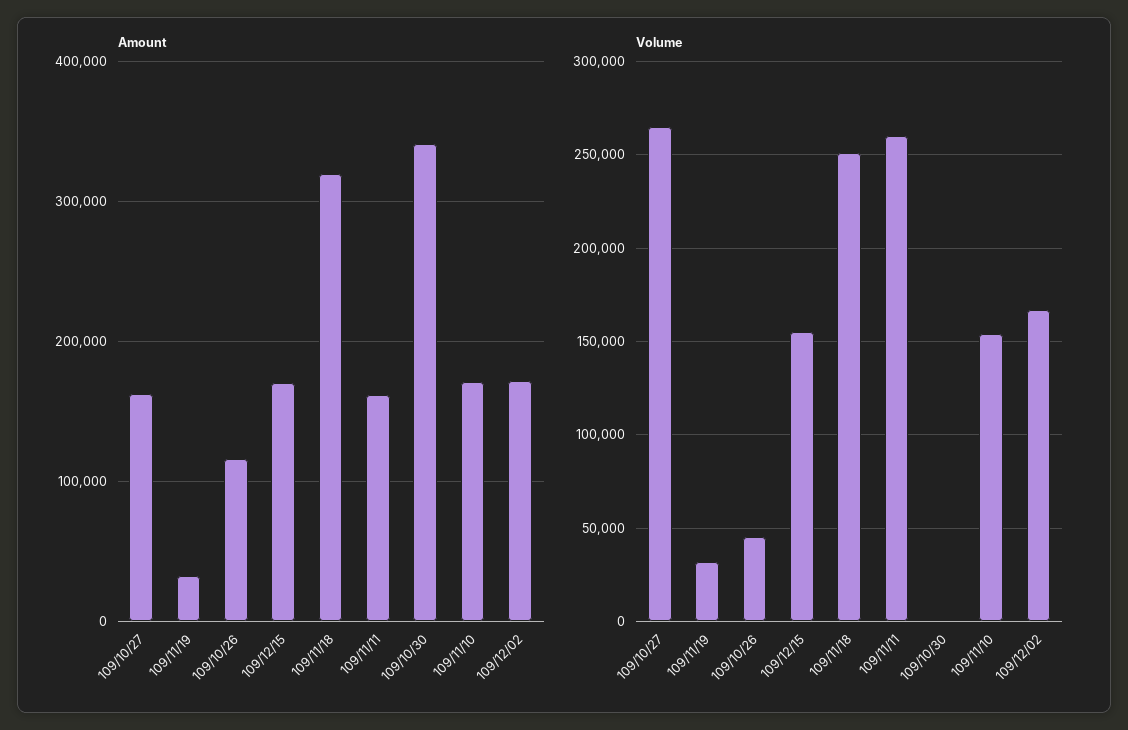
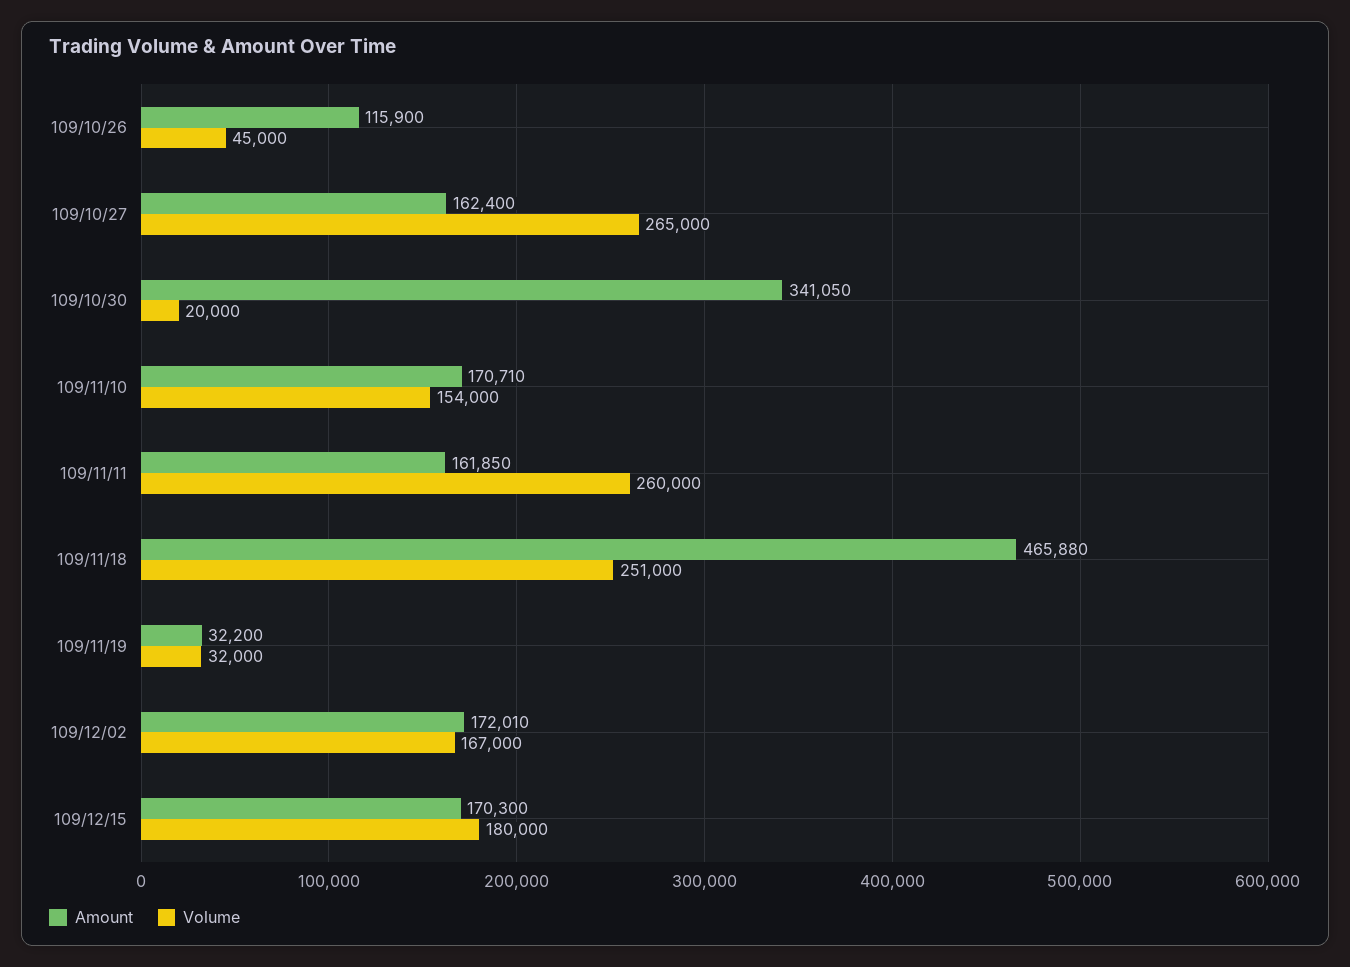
  {
    "Amount": {
      "109/10/27": 162400,
      "109/11/19": 32200,
      "109/10/26": 115900,
      "109/12/15": 170300,
-     "109/11/18": 320000,
+     "109/11/18": 465880,
      "109/11/11": 161850,
      "109/10/30": 341050,
      "109/11/10": 170710,
      "109/12/02": 172010
    },
    "Volume": {
      "109/10/27": 265000,
      "109/11/19": 32000,
      "109/10/26": 45000,
-     "109/12/15": 155000,
+     "109/12/15": 180000,
      "109/11/18": 251000,
      "109/11/11": 260000,
-     "109/10/30": 0,
+     "109/10/30": 20000,
      "109/11/10": 154000,
      "109/12/02": 167000
    }
  }

